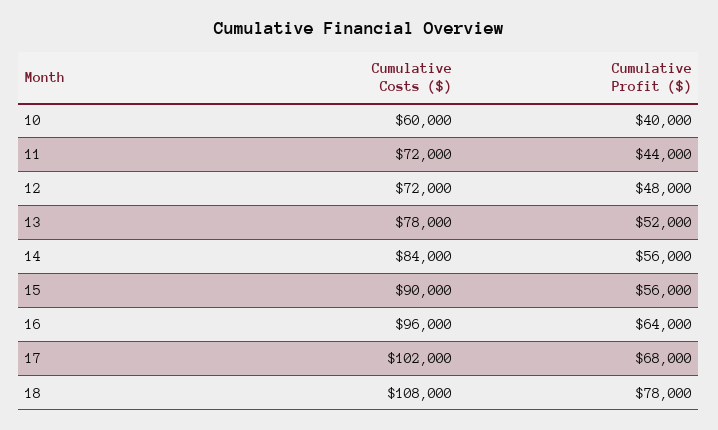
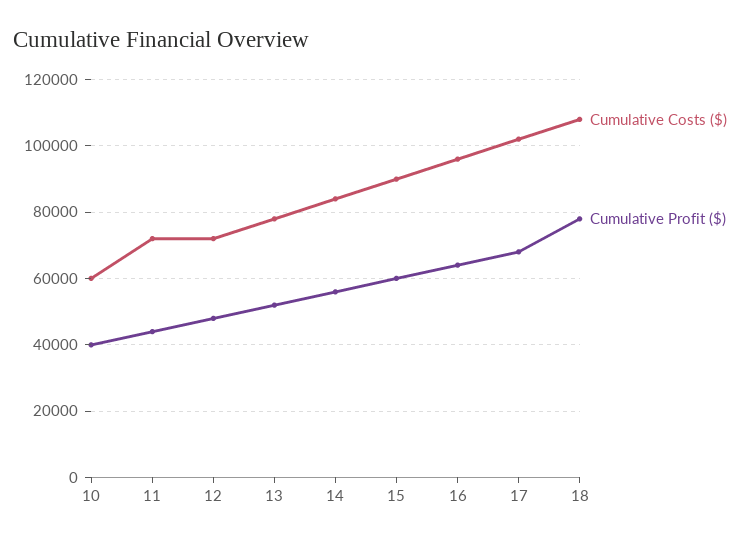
  {
    "Cumulative Costs ($)": {
      "10": 60000,
      "11": 72000,
      "12": 72000,
      "13": 78000,
      "14": 84000,
      "15": 90000,
      "16": 96000,
      "17": 102000,
      "18": 108000
    },
    "Cumulative Profit ($)": {
      "10": 40000,
      "11": 44000,
      "12": 48000,
      "13": 52000,
      "14": 56000,
-     "15": 56000,
+     "15": 60000,
      "16": 64000,
      "17": 68000,
      "18": 78000
    }
  }

